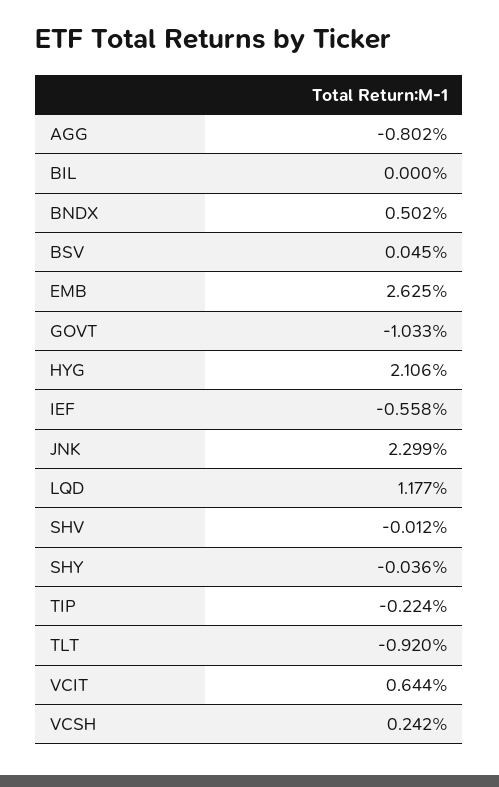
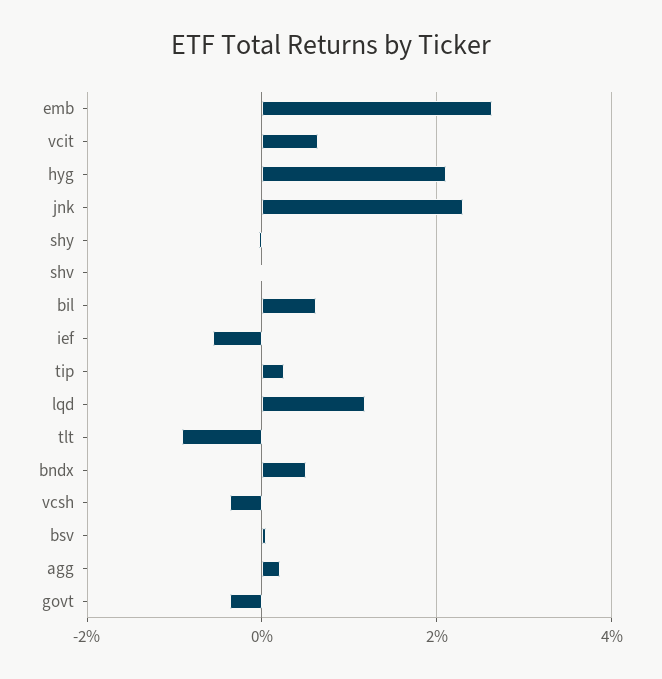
  {
-   "AGG": -0.802,
+   "AGG": 0.2,
-   "BIL": 0,
+   "BIL": 0.6,
    "BNDX": 0.502,
    "BSV": 0.045,
    "EMB": 2.625,
-   "GOVT": -1.033,
+   "GOVT": -0.4,
    "HYG": 2.106,
    "IEF": -0.558,
    "JNK": 2.299,
    "LQD": 1.177,
    "SHV": -0.012,
    "SHY": -0.036,
-   "TIP": -0.224,
+   "TIP": 0.2,
    "TLT": -0.92,
    "VCIT": 0.644,
-   "VCSH": 0.242
+   "VCSH": -0.4
  }

